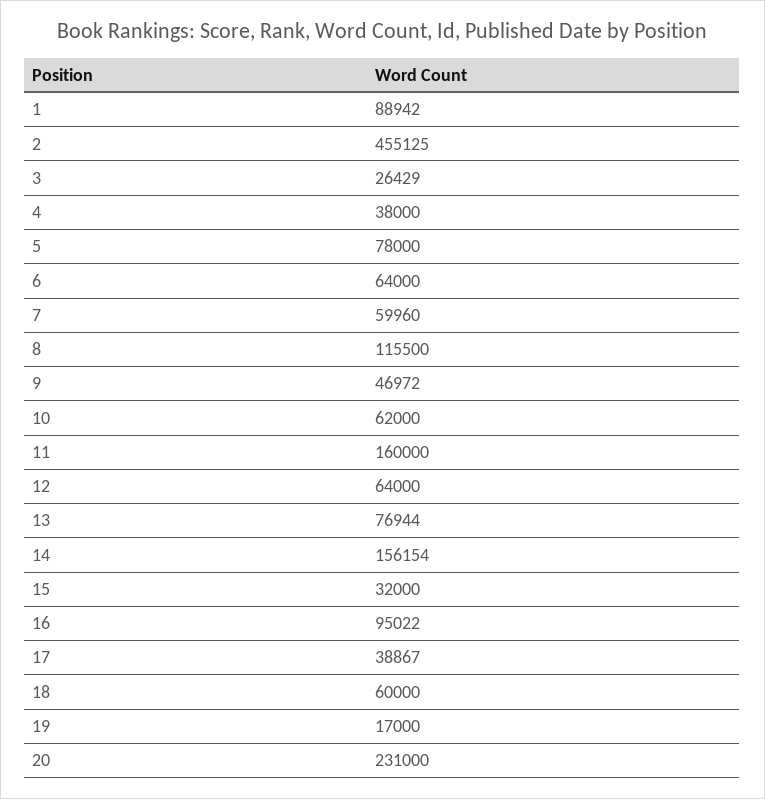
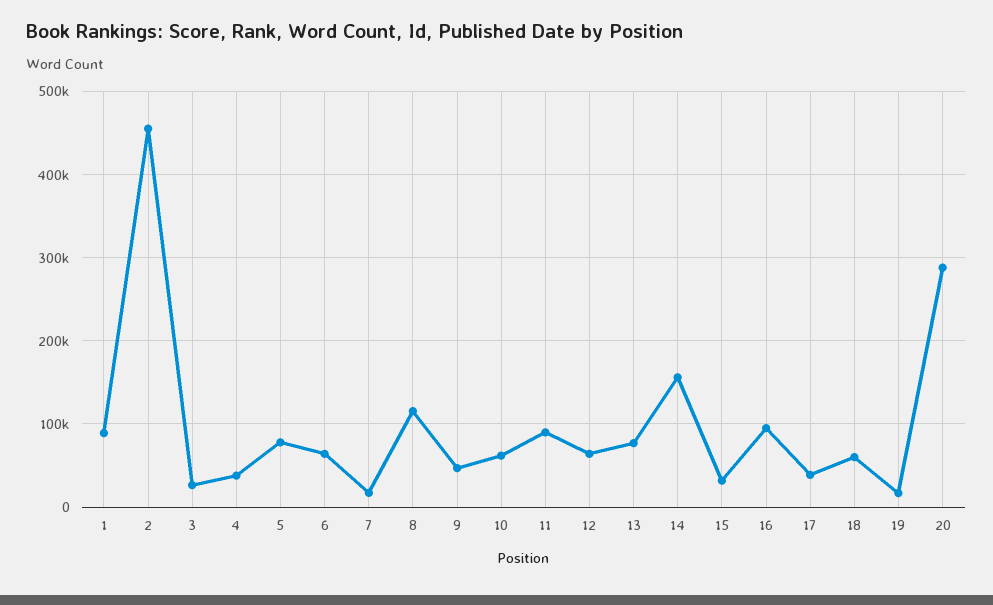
  {
    "1": 88942,
    "2": 455125,
    "3": 26429,
    "4": 38000,
    "5": 78000,
    "6": 64000,
-   "7": 59960,
+   "7": 20000,
    "8": 115500,
    "9": 46972,
    "10": 62000,
-   "11": 160000,
+   "11": 90000,
    "12": 64000,
    "13": 76944,
    "14": 156154,
    "15": 32000,
    "16": 95022,
    "17": 38867,
    "18": 60000,
    "19": 17000,
-   "20": 231000
+   "20": 290000
  }

